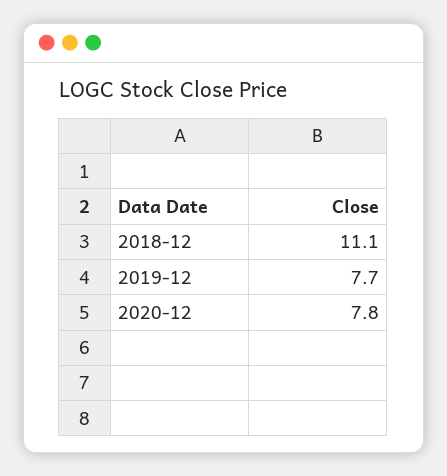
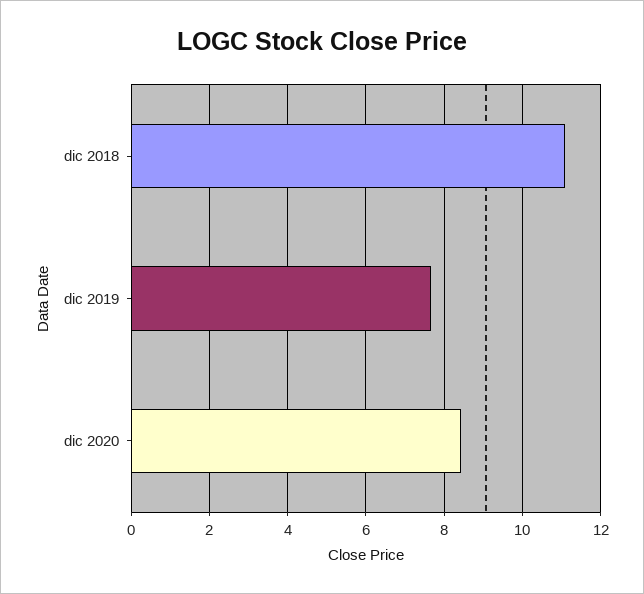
  {
    "2018-12": 11.1,
    "2019-12": 7.7,
-   "2020-12": 7.8
+   "2020-12": 8.4
  }

